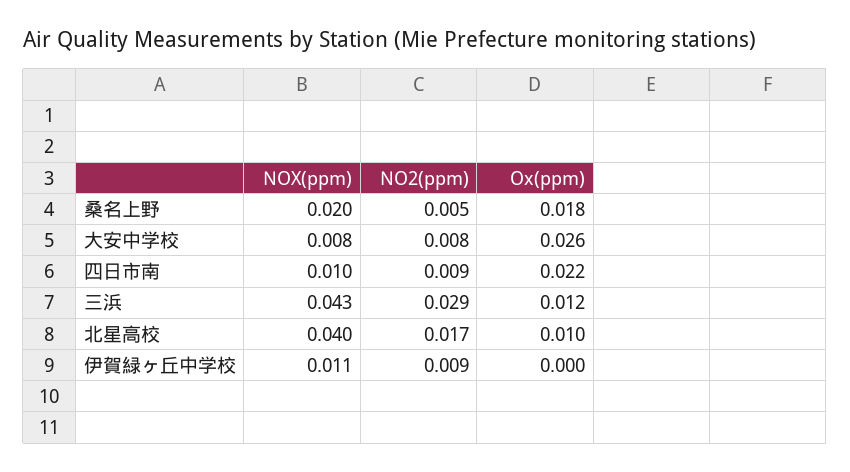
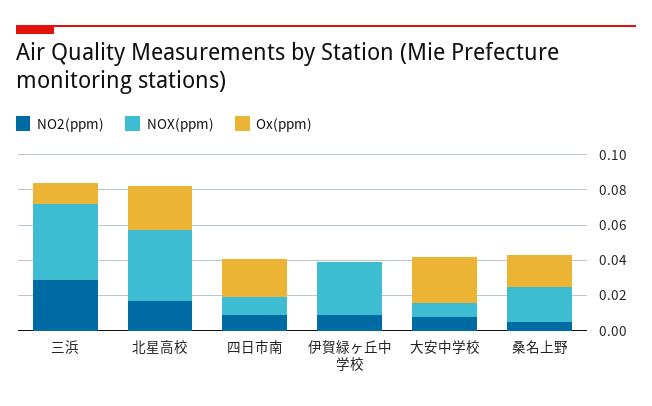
  {
    "NOX(ppm)": {
      "桑名上野": 0.02,
      "大安中学校": 0.008,
      "四日市南": 0.01,
      "三浜": 0.043,
      "北星高校": 0.04,
-     "伊賀緑ヶ丘中学校": 0.011
+     "伊賀緑ヶ丘中学校": 0.03
    },
    "NO2(ppm)": {
      "桑名上野": 0.005,
      "大安中学校": 0.008,
      "四日市南": 0.009,
      "三浜": 0.029,
      "北星高校": 0.017,
      "伊賀緑ヶ丘中学校": 0.009
    },
    "Ox(ppm)": {
      "桑名上野": 0.018,
      "大安中学校": 0.026,
      "四日市南": 0.022,
      "三浜": 0.012,
-     "北星高校": 0.01,
+     "北星高校": 0.025,
      "伊賀緑ヶ丘中学校": 0
    }
  }

